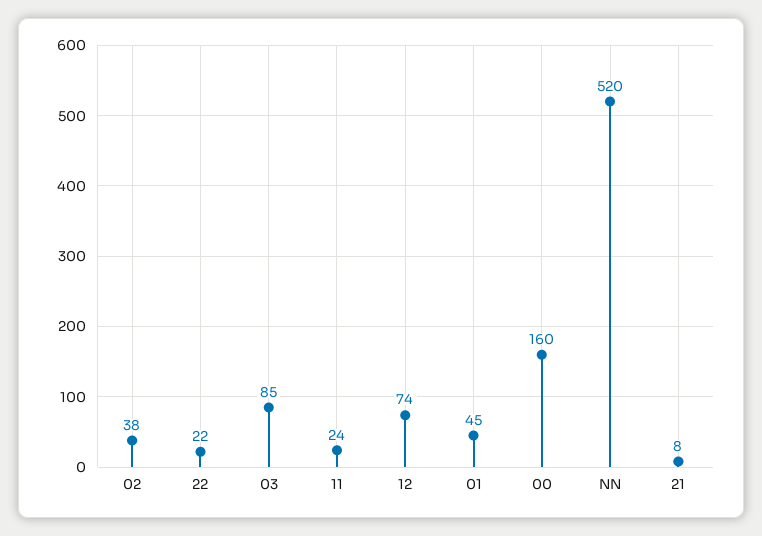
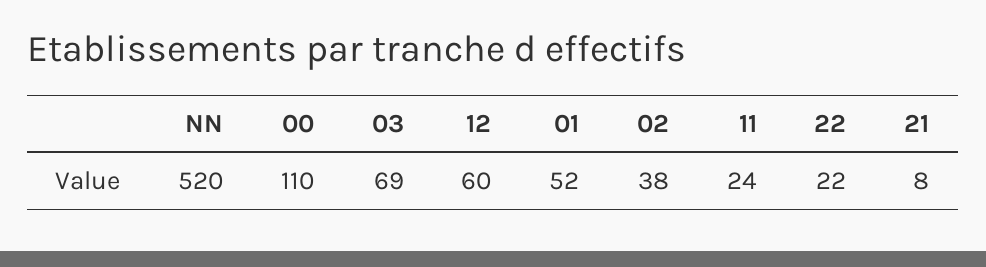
  {
    "02": 38,
    "22": 22,
-   "03": 85,
+   "03": 69,
    "11": 24,
-   "12": 74,
+   "12": 60,
-   "01": 45,
+   "01": 52,
-   "00": 160,
+   "00": 110,
    "NN": 520,
    "21": 8
  }

